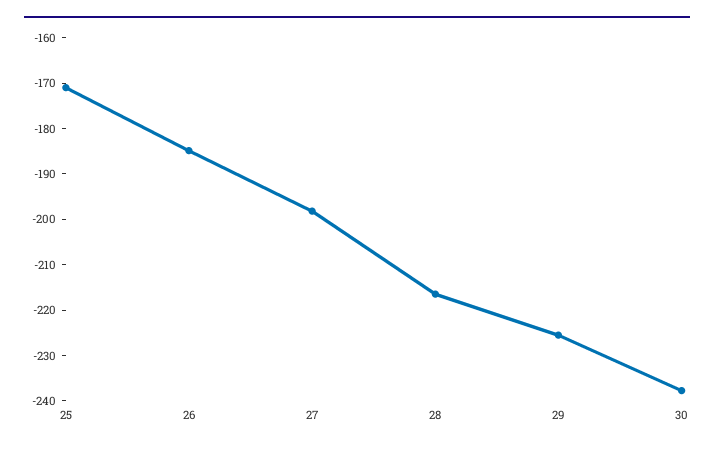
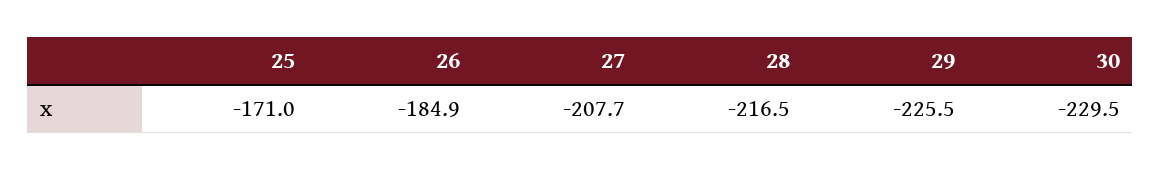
  {
    "25": -171,
    "26": -184.9,
-   "27": -198,
+   "27": -207.7,
    "28": -216.5,
    "29": -225.5,
-   "30": -238
+   "30": -229.5
  }

